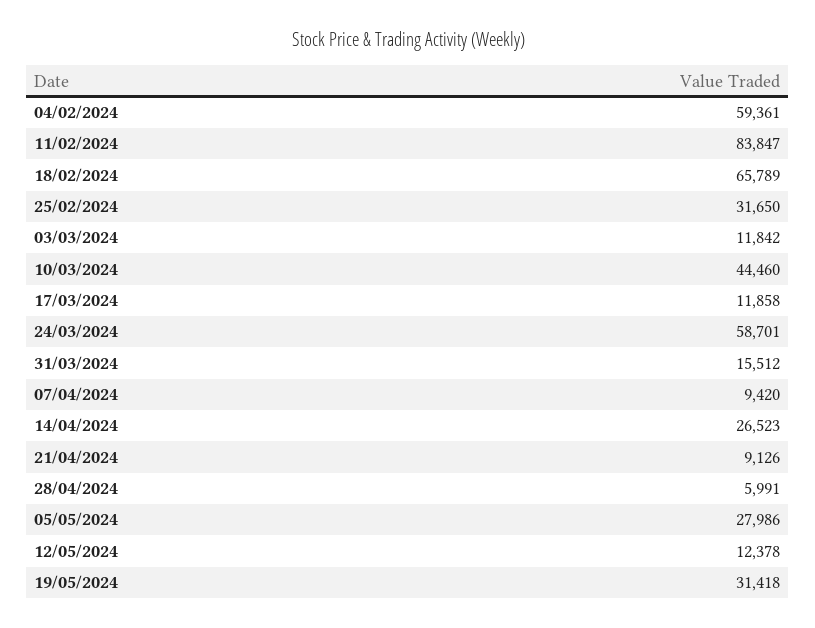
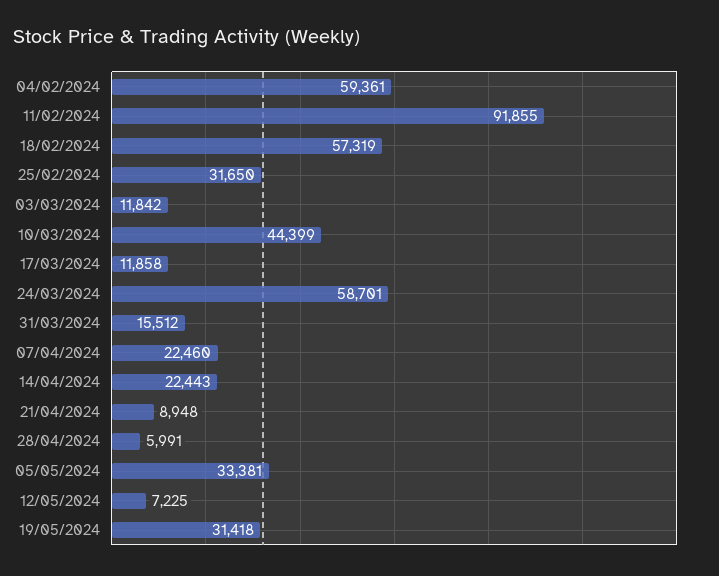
  {
    "04/02/2024": 59361,
-   "11/02/2024": 83847,
+   "11/02/2024": 91855,
-   "18/02/2024": 65789,
+   "18/02/2024": 57319,
    "25/02/2024": 31650,
    "03/03/2024": 11842,
-   "10/03/2024": 44460,
+   "10/03/2024": 44399,
    "17/03/2024": 11858,
    "24/03/2024": 58701,
    "31/03/2024": 15512,
-   "07/04/2024": 9420,
+   "07/04/2024": 22460,
-   "14/04/2024": 26523,
+   "14/04/2024": 22443,
-   "21/04/2024": 9126,
+   "21/04/2024": 8948,
    "28/04/2024": 5991,
-   "05/05/2024": 27986,
+   "05/05/2024": 33381,
-   "12/05/2024": 12378,
+   "12/05/2024": 7225,
    "19/05/2024": 31418
  }

